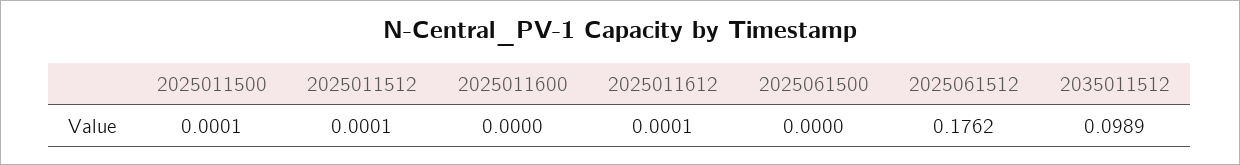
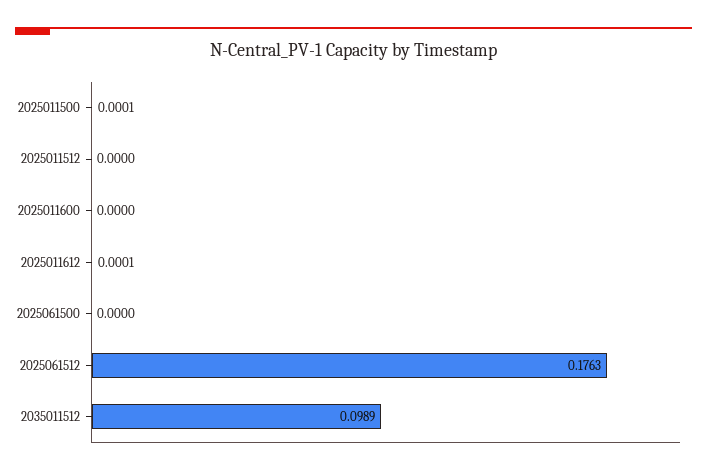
  {
    "2025011500": 0.0001,
-   "2025011512": 0.0001,
+   "2025011512": 0,
    "2025011600": 0,
    "2025011612": 0.0001,
    "2025061500": 0,
-   "2025061512": 0.1762,
+   "2025061512": 0.1763,
    "2035011512": 0.0989
  }

